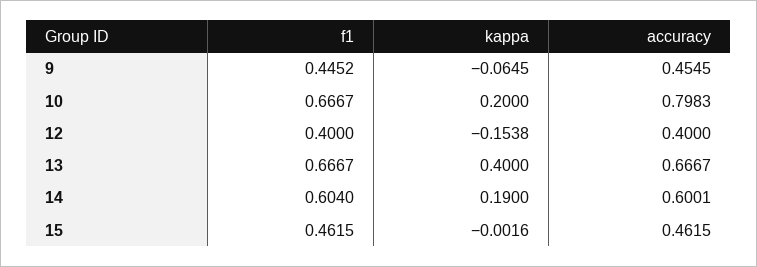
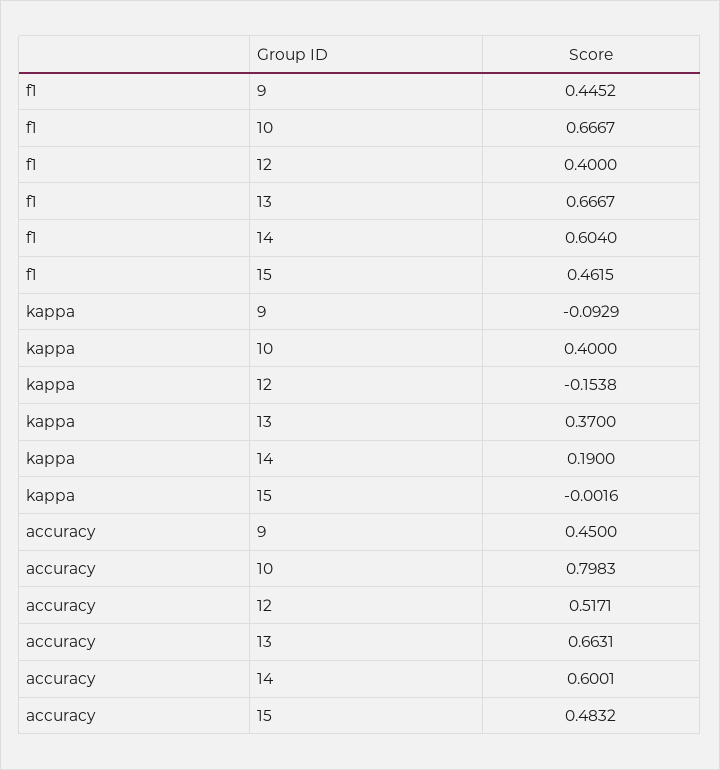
  {
    "f1": {
      "9": 0.4452,
      "10": 0.6667,
      "12": 0.4,
      "13": 0.6667,
      "14": 0.604,
      "15": 0.4615
    },
    "kappa": {
-     "9": -0.0645,
+     "9": -0.0929,
-     "10": 0.2,
+     "10": 0.4,
      "12": -0.1538,
-     "13": 0.4,
+     "13": 0.37,
      "14": 0.19,
      "15": -0.0016
    },
    "accuracy": {
-     "9": 0.4545,
+     "9": 0.45,
      "10": 0.7983,
-     "12": 0.4,
+     "12": 0.5171,
-     "13": 0.6667,
+     "13": 0.6631,
      "14": 0.6001,
-     "15": 0.4615
+     "15": 0.4832
    }
  }

